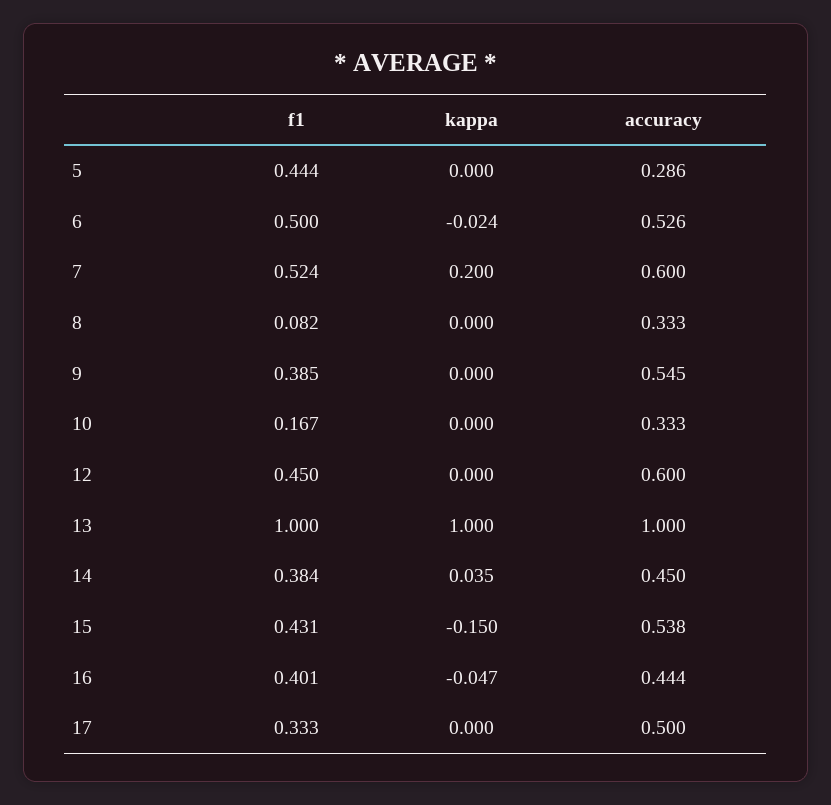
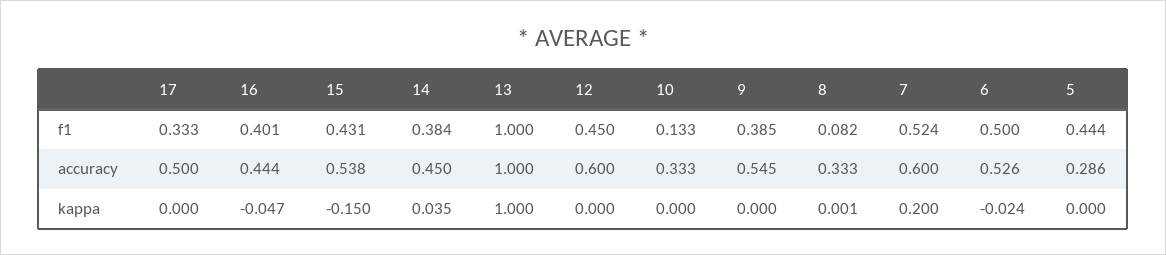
  {
    "f1": {
      "5": 0.444,
      "6": 0.5,
      "7": 0.524,
      "8": 0.082,
      "9": 0.385,
-     "10": 0.167,
+     "10": 0.133,
      "12": 0.45,
      "13": 1,
      "14": 0.384,
      "15": 0.431,
      "16": 0.401,
      "17": 0.333
    },
    "kappa": {
      "5": 0,
      "6": -0.024,
      "7": 0.2,
-     "8": 0,
+     "8": 0.001,
      "9": 0,
      "10": 0,
      "12": 0,
      "13": 1,
      "14": 0.035,
      "15": -0.15,
      "16": -0.047,
      "17": 0
    },
    "accuracy": {
      "5": 0.286,
      "6": 0.526,
      "7": 0.6,
      "8": 0.333,
      "9": 0.545,
      "10": 0.333,
      "12": 0.6,
      "13": 1,
      "14": 0.45,
      "15": 0.538,
      "16": 0.444,
      "17": 0.5
    }
  }

